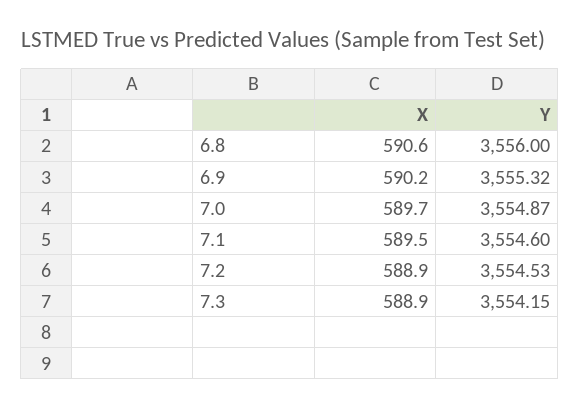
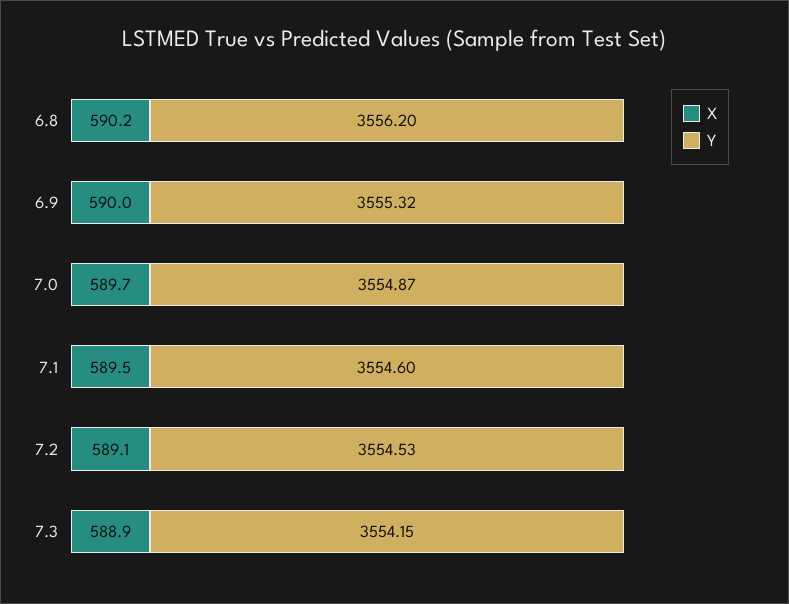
  {
    "X": {
-     "6.8": 590.6,
+     "6.8": 590.2,
-     "6.9": 590.2,
+     "6.9": 590,
      "7.0": 589.7,
      "7.1": 589.5,
-     "7.2": 588.9,
+     "7.2": 589.1,
      "7.3": 588.9
    },
    "Y": {
-     "6.8": 3556,
+     "6.8": 3556.2,
      "6.9": 3555.32,
      "7.0": 3554.87,
      "7.1": 3554.6,
      "7.2": 3554.53,
      "7.3": 3554.15
    }
  }

